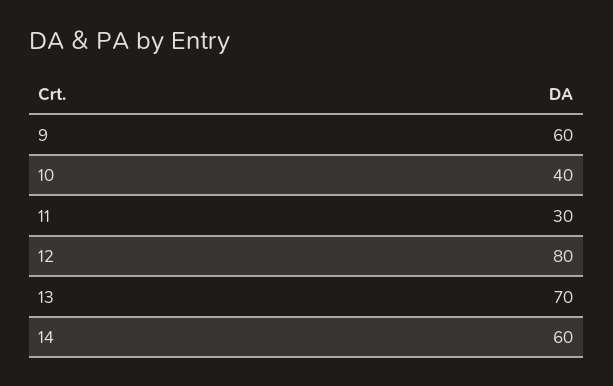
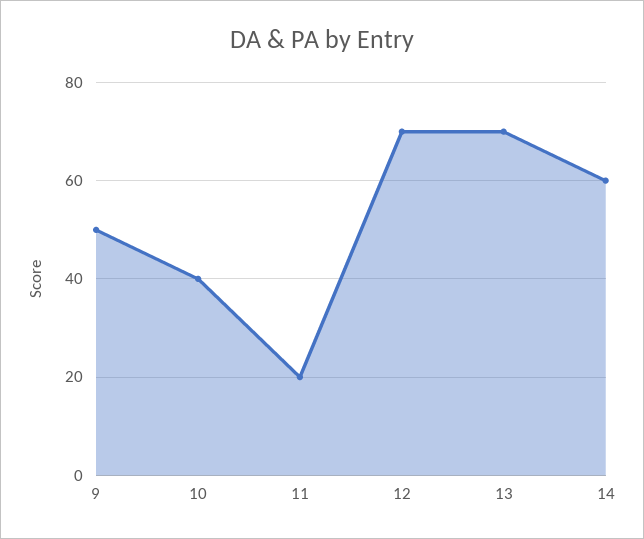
  {
-   "9": 60,
+   "9": 50,
    "10": 40,
-   "11": 30,
+   "11": 20,
-   "12": 80,
+   "12": 70,
    "13": 70,
    "14": 60
  }

